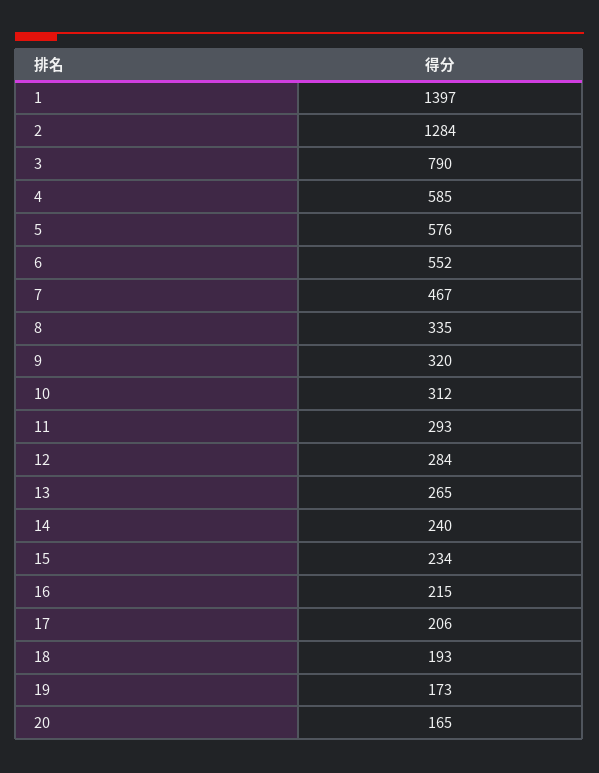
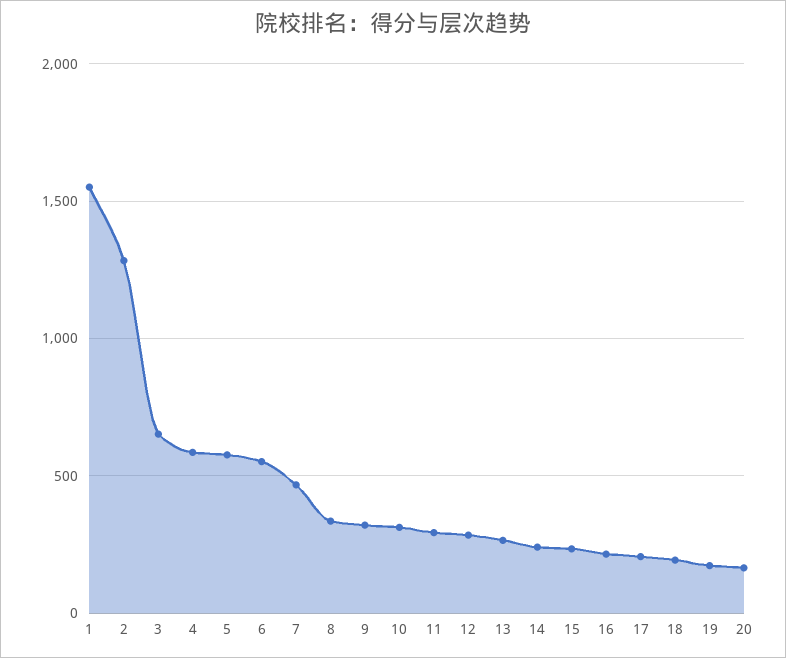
  {
-   "1": 1397,
+   "1": 1550,
    "2": 1284,
-   "3": 790,
+   "3": 650,
    "4": 585,
    "5": 576,
    "6": 552,
    "7": 467,
    "8": 335,
    "9": 320,
    "10": 312,
    "11": 293,
    "12": 284,
    "13": 265,
    "14": 240,
    "15": 234,
    "16": 215,
    "17": 206,
    "18": 193,
    "19": 173,
    "20": 165
  }

